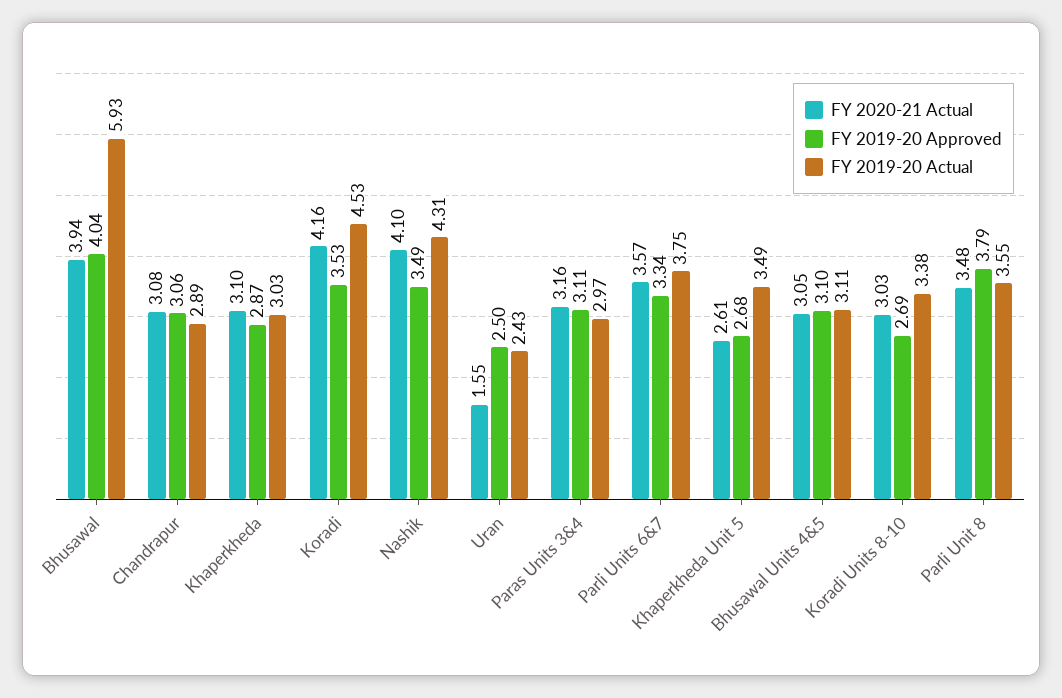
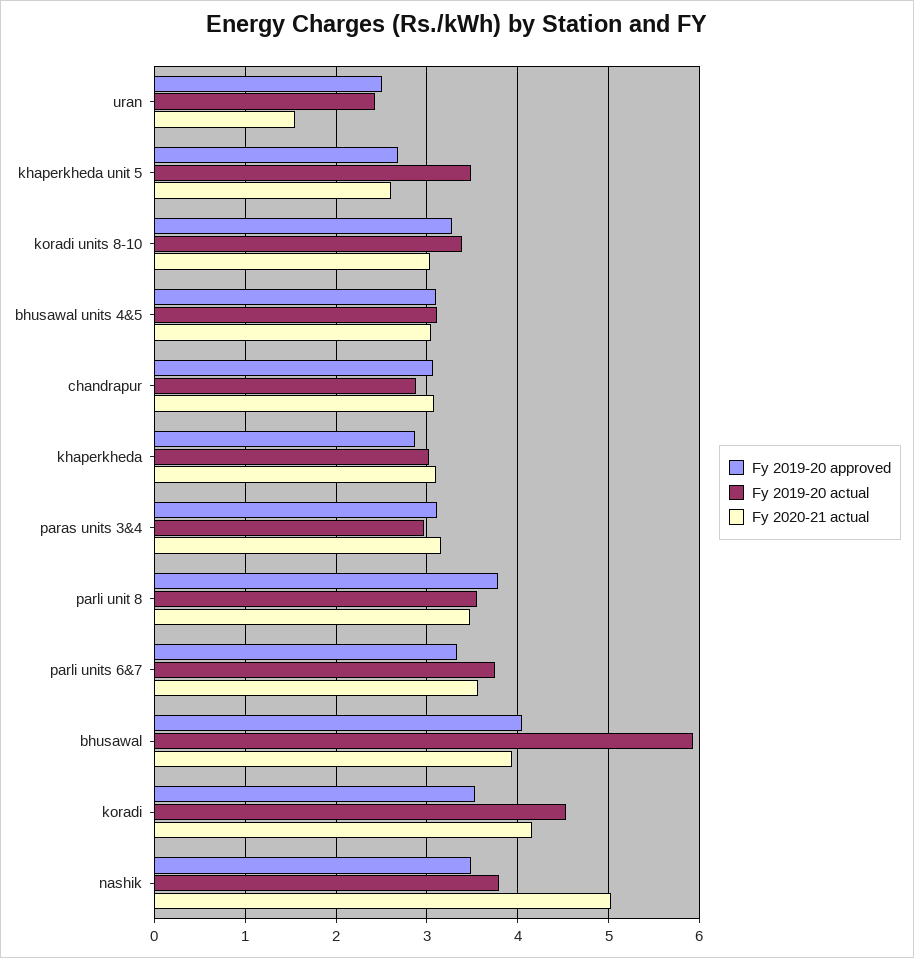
  {
    "FY 2020-21 Actual": {
      "Bhusawal": 3.94,
      "Chandrapur": 3.08,
      "Khaperkheda": 3.1,
      "Koradi": 4.16,
-     "Nashik": 4.1,
+     "Nashik": 5,
      "Uran": 1.55,
      "Paras Units 3&4": 3.16,
      "Parli Units 6&7": 3.57,
      "Khaperkheda Unit 5": 2.61,
      "Bhusawal Units 4&5": 3.05,
      "Koradi Units 8-10": 3.03,
      "Parli Unit 8": 3.48
    },
    "FY 2019-20 Approved": {
      "Bhusawal": 4.04,
      "Chandrapur": 3.06,
      "Khaperkheda": 2.87,
      "Koradi": 3.53,
      "Nashik": 3.49,
      "Uran": 2.5,
      "Paras Units 3&4": 3.11,
      "Parli Units 6&7": 3.34,
      "Khaperkheda Unit 5": 2.68,
      "Bhusawal Units 4&5": 3.1,
-     "Koradi Units 8-10": 2.69,
+     "Koradi Units 8-10": 3.3,
      "Parli Unit 8": 3.79
    },
    "FY 2019-20 Actual": {
      "Bhusawal": 5.93,
      "Chandrapur": 2.89,
      "Khaperkheda": 3.03,
      "Koradi": 4.53,
-     "Nashik": 4.31,
+     "Nashik": 3.8,
      "Uran": 2.43,
      "Paras Units 3&4": 2.97,
      "Parli Units 6&7": 3.75,
      "Khaperkheda Unit 5": 3.49,
      "Bhusawal Units 4&5": 3.11,
      "Koradi Units 8-10": 3.38,
      "Parli Unit 8": 3.55
    }
  }

